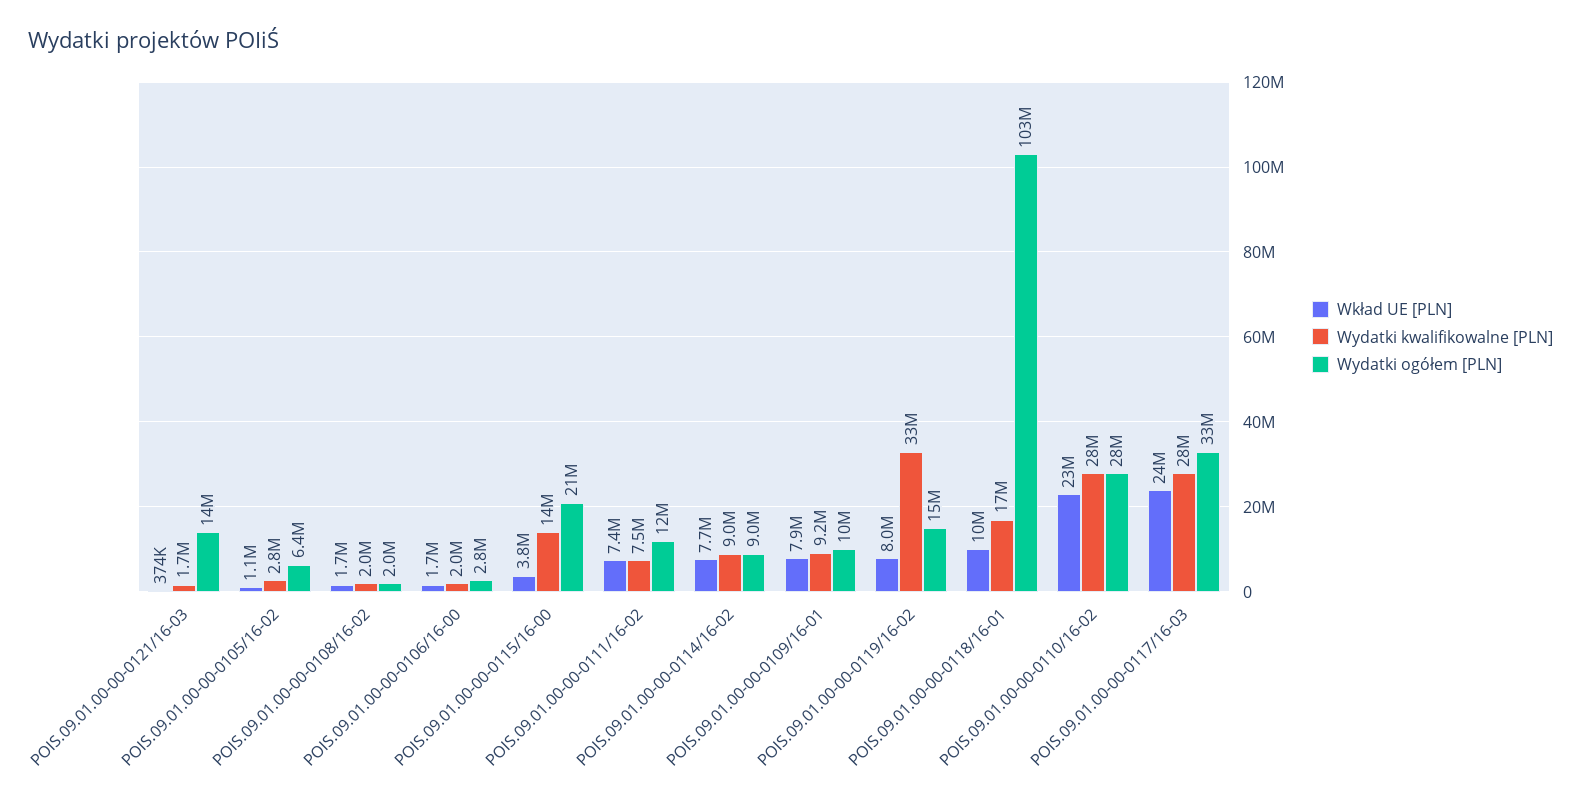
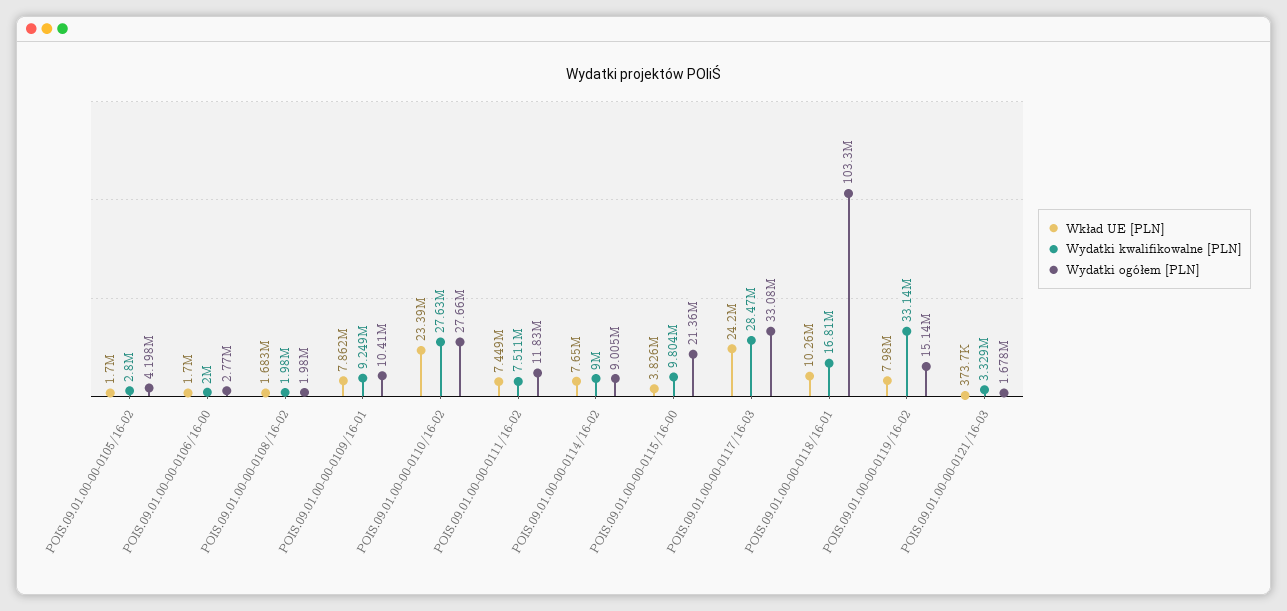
  {
    "Wkład UE [PLN]": {
      "POIS.09.01.00-00-0121/16-03": 373700,
-     "POIS.09.01.00-00-0105/16-02": 1100000,
+     "POIS.09.01.00-00-0105/16-02": 1700000,
      "POIS.09.01.00-00-0108/16-02": 1683000,
      "POIS.09.01.00-00-0106/16-00": 1700000,
      "POIS.09.01.00-00-0115/16-00": 3826000,
      "POIS.09.01.00-00-0111/16-02": 7449000,
      "POIS.09.01.00-00-0114/16-02": 7650000,
      "POIS.09.01.00-00-0109/16-01": 7862000,
      "POIS.09.01.00-00-0119/16-02": 7980000,
      "POIS.09.01.00-00-0118/16-01": 10260000,
      "POIS.09.01.00-00-0110/16-02": 23390000,
      "POIS.09.01.00-00-0117/16-03": 24200000
    },
    "Wydatki kwalifikowalne [PLN]": {
-     "POIS.09.01.00-00-0121/16-03": 1700000,
+     "POIS.09.01.00-00-0121/16-03": 3329000,
      "POIS.09.01.00-00-0105/16-02": 2800000,
      "POIS.09.01.00-00-0108/16-02": 1980000,
      "POIS.09.01.00-00-0106/16-00": 2000000,
-     "POIS.09.01.00-00-0115/16-00": 14000000,
+     "POIS.09.01.00-00-0115/16-00": 9804000,
      "POIS.09.01.00-00-0111/16-02": 7511000,
      "POIS.09.01.00-00-0114/16-02": 9000000,
      "POIS.09.01.00-00-0109/16-01": 9249000,
      "POIS.09.01.00-00-0119/16-02": 33140000,
      "POIS.09.01.00-00-0118/16-01": 16810000,
      "POIS.09.01.00-00-0110/16-02": 27630000,
      "POIS.09.01.00-00-0117/16-03": 28470000
    },
    "Wydatki ogółem [PLN]": {
-     "POIS.09.01.00-00-0121/16-03": 14000000,
+     "POIS.09.01.00-00-0121/16-03": 1678000,
-     "POIS.09.01.00-00-0105/16-02": 6400000,
+     "POIS.09.01.00-00-0105/16-02": 4198000,
      "POIS.09.01.00-00-0108/16-02": 1980000,
      "POIS.09.01.00-00-0106/16-00": 2770000,
      "POIS.09.01.00-00-0115/16-00": 21360000,
      "POIS.09.01.00-00-0111/16-02": 11830000,
      "POIS.09.01.00-00-0114/16-02": 9005000,
      "POIS.09.01.00-00-0109/16-01": 10410000,
      "POIS.09.01.00-00-0119/16-02": 15140000,
      "POIS.09.01.00-00-0118/16-01": 103300000,
      "POIS.09.01.00-00-0110/16-02": 27660000,
      "POIS.09.01.00-00-0117/16-03": 33080000
    }
  }

